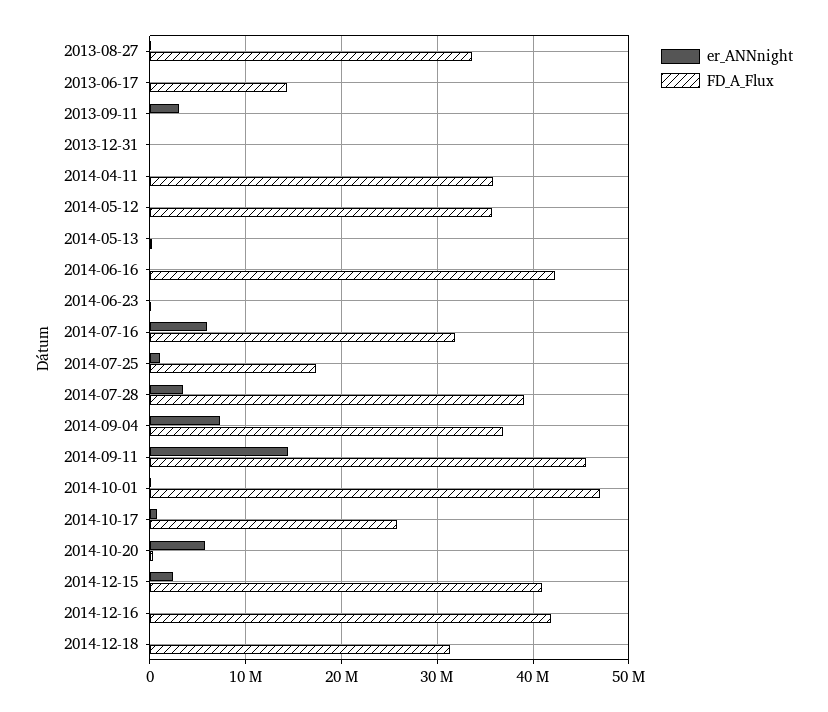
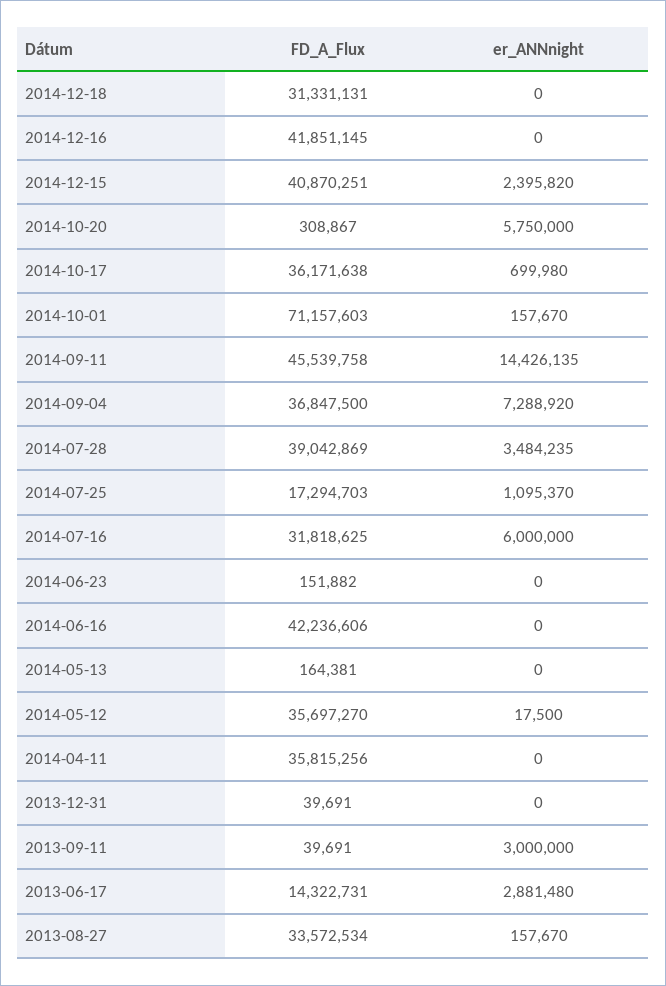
  {
    "er_ANNnight": {
      "2013-08-27": 157670,
-     "2013-06-17": 0,
+     "2013-06-17": 2881480,
      "2013-09-11": 3000000,
      "2013-12-31": 0,
      "2014-04-11": 0,
      "2014-05-12": 17500,
      "2014-05-13": 0,
      "2014-06-16": 0,
      "2014-06-23": 0,
      "2014-07-16": 6000000,
      "2014-07-25": 1095370,
      "2014-07-28": 3484235,
      "2014-09-04": 7288920,
      "2014-09-11": 14426135,
      "2014-10-01": 157670,
      "2014-10-17": 699980,
      "2014-10-20": 5750000,
      "2014-12-15": 2395820,
      "2014-12-16": 0,
      "2014-12-18": 0
    },
    "FD_A_Flux": {
      "2013-08-27": 33572534,
      "2013-06-17": 14322731,
      "2013-09-11": 39691,
      "2013-12-31": 39691,
      "2014-04-11": 35815256,
      "2014-05-12": 35697270,
      "2014-05-13": 164381,
      "2014-06-16": 42236606,
      "2014-06-23": 151882,
      "2014-07-16": 31818625,
      "2014-07-25": 17294703,
      "2014-07-28": 39042869,
      "2014-09-04": 36847500,
      "2014-09-11": 45539758,
-     "2014-10-01": 47000000,
+     "2014-10-01": 71157603,
-     "2014-10-17": 26000000,
+     "2014-10-17": 36171638,
      "2014-10-20": 308867,
      "2014-12-15": 40870251,
      "2014-12-16": 41851145,
      "2014-12-18": 31331131
    }
  }

